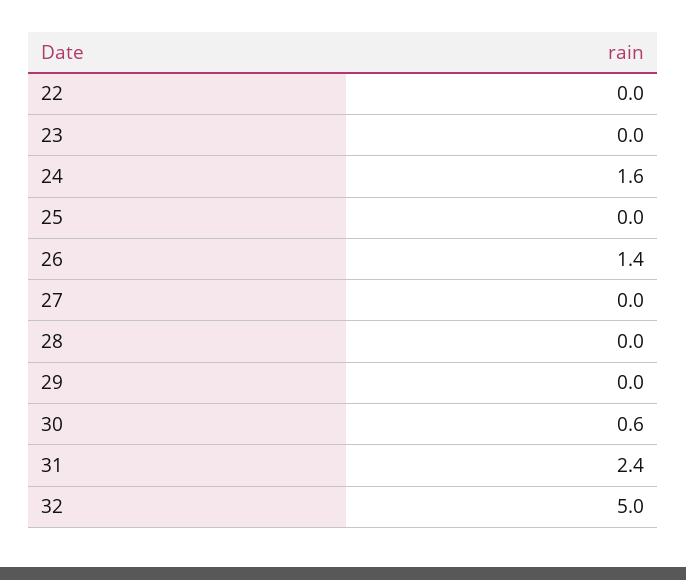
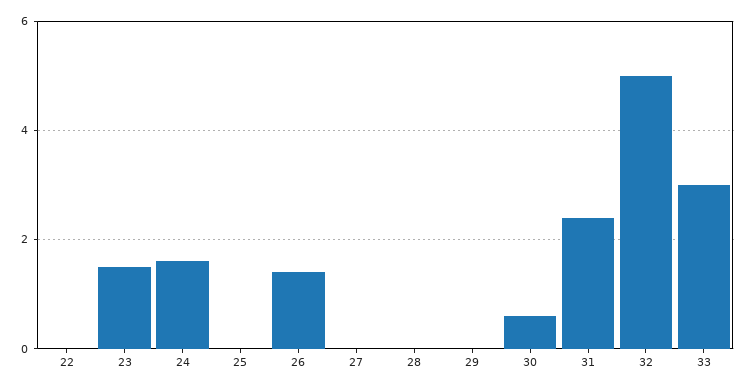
  {
    "22": 0,
-   "23": 0,
+   "23": 1.5,
    "24": 1.6,
    "25": 0,
    "26": 1.4,
    "27": 0,
    "28": 0,
    "29": 0,
    "30": 0.6,
    "31": 2.4,
-   "32": 5
+   "32": 5,
+   "33": 3
  }

